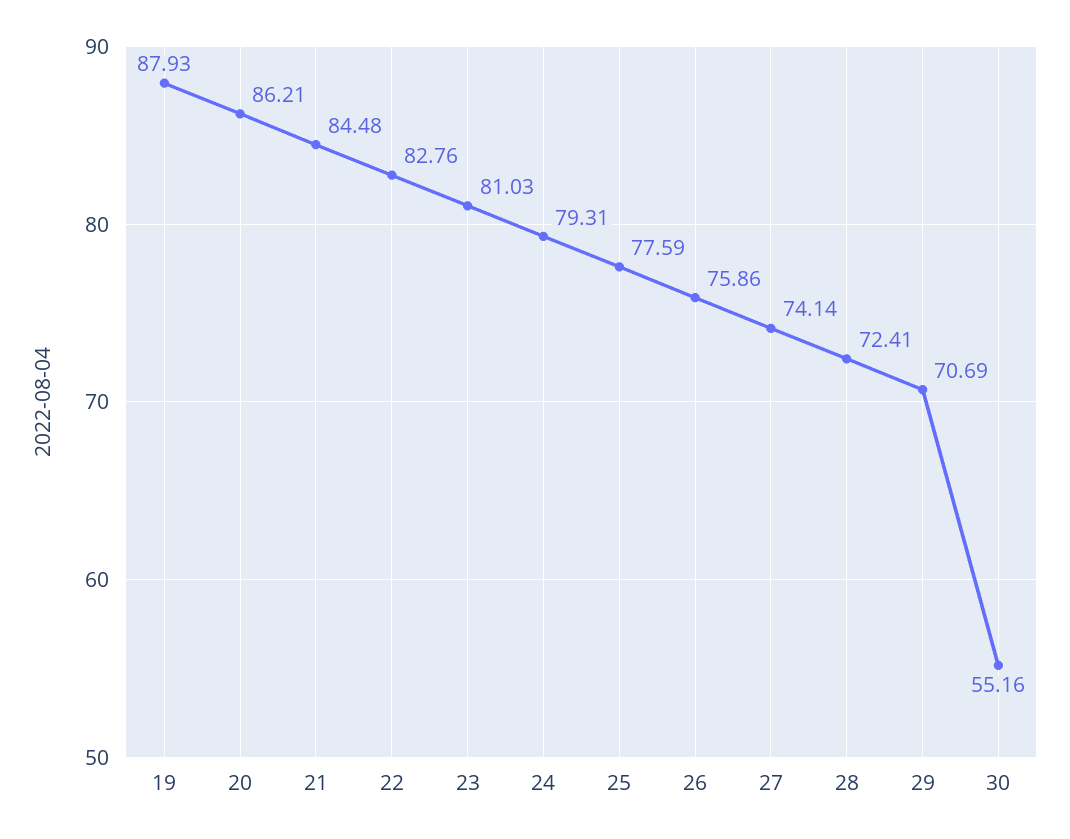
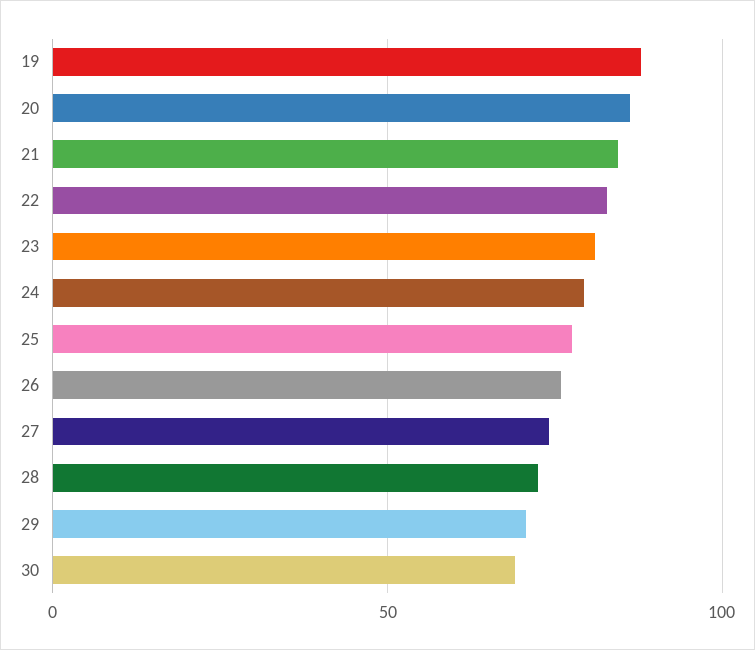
  {
    "19": 87.93,
    "20": 86.21,
    "21": 84.48,
    "22": 82.76,
    "23": 81.03,
    "24": 79.31,
    "25": 77.59,
    "26": 75.86,
    "27": 74.14,
    "28": 72.41,
    "29": 70.69,
-   "30": 55.16
+   "30": 70
  }

